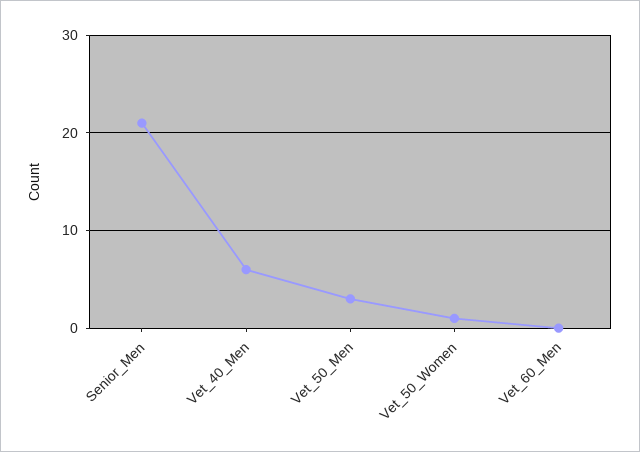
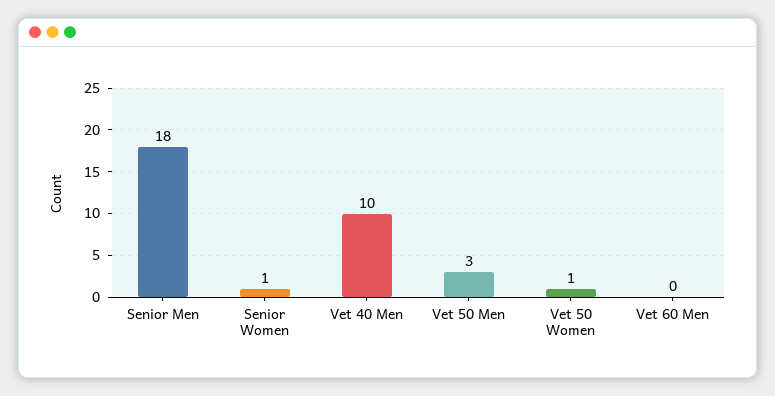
  {
-   "Senior_Men": 21,
+   "Senior_Men": 18,
-   "Vet_40_Men": 6,
+   "Vet_40_Men": 10,
    "Vet_50_Men": 3,
    "Vet_50_Women": 1,
-   "Vet_60_Men": 0
+   "Vet_60_Men": 0,
+   "Senior Women": 1
  }

